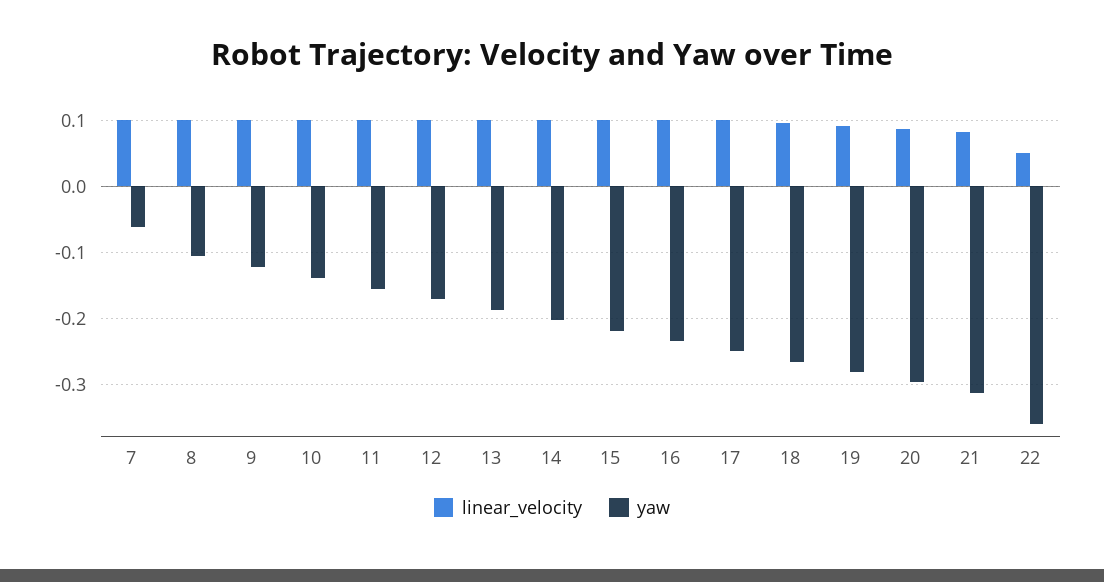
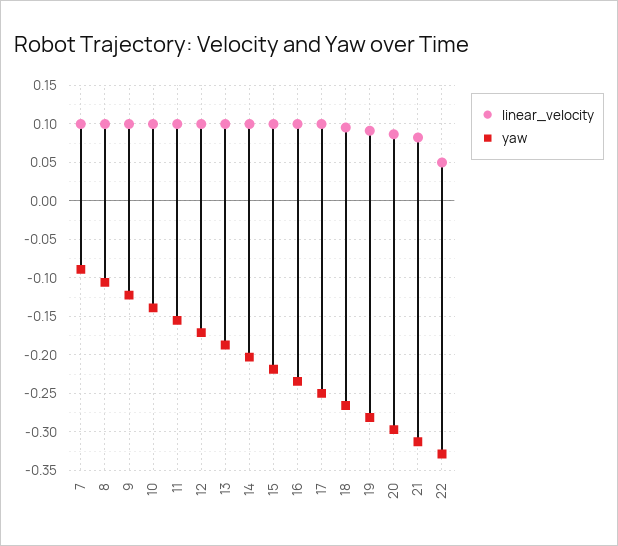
  {
    "linear_velocity": {
      "7": 0.1,
      "8": 0.1,
      "9": 0.1,
      "10": 0.1,
      "11": 0.1,
      "12": 0.1,
      "13": 0.1,
      "14": 0.1,
      "15": 0.1,
      "16": 0.1,
      "17": 0.1,
      "18": 0.1,
      "19": 0.09,
      "20": 0.09,
      "21": 0.08,
      "22": 0.05
    },
    "yaw": {
-     "7": -0.06,
+     "7": -0.09,
      "8": -0.11,
      "9": -0.12,
      "10": -0.14,
      "11": -0.16,
      "12": -0.17,
      "13": -0.19,
      "14": -0.2,
      "15": -0.22,
      "16": -0.23,
      "17": -0.25,
      "18": -0.27,
      "19": -0.28,
      "20": -0.3,
      "21": -0.31,
-     "22": -0.36
+     "22": -0.33
    }
  }

